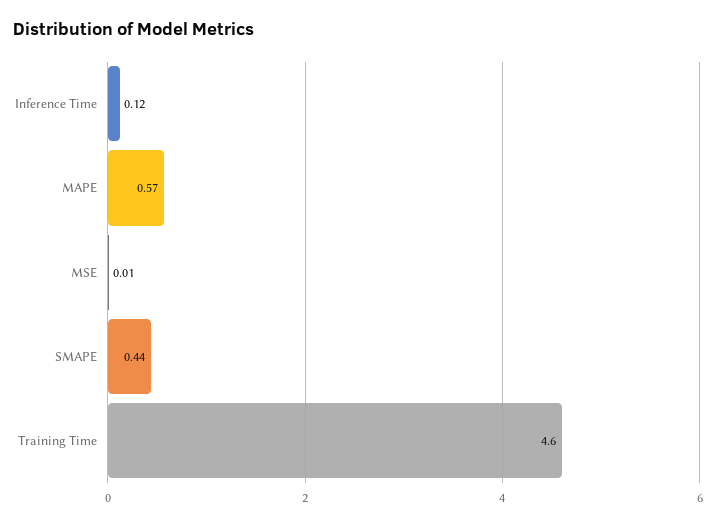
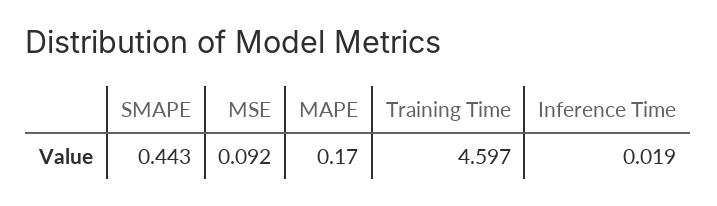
  {
-   "Inference Time": 0.12,
+   "Inference Time": 0.019,
-   "MAPE": 0.57,
+   "MAPE": 0.17,
-   "MSE": 0.01,
+   "MSE": 0.092,
    "SMAPE": 0.443,
    "Training Time": 4.597
  }

